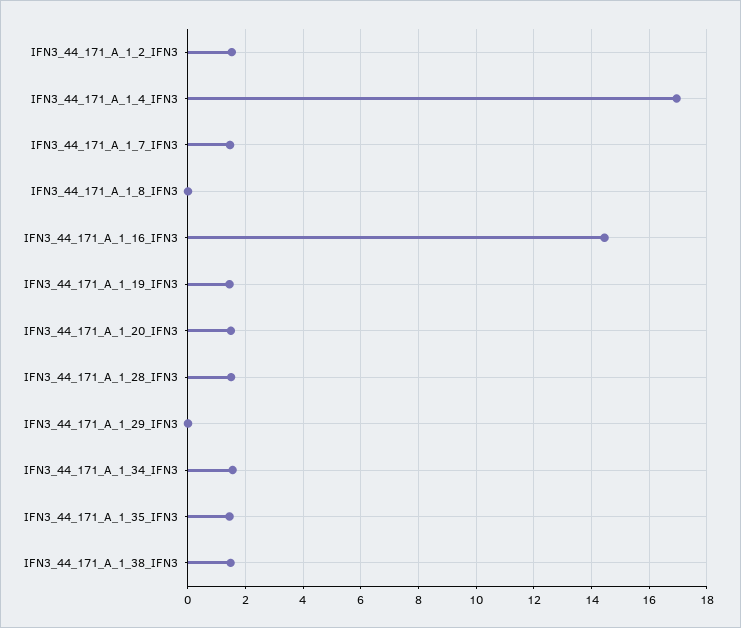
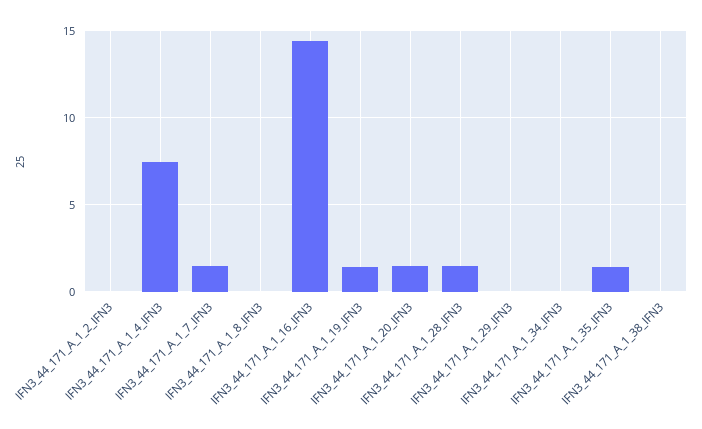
  {
-   "IFN3_44_171_A_1_2_IFN3": 1.5,
+   "IFN3_44_171_A_1_2_IFN3": 0,
-   "IFN3_44_171_A_1_4_IFN3": 17,
+   "IFN3_44_171_A_1_4_IFN3": 7.5,
    "IFN3_44_171_A_1_7_IFN3": 1.5,
    "IFN3_44_171_A_1_8_IFN3": 0,
    "IFN3_44_171_A_1_16_IFN3": 14.5,
    "IFN3_44_171_A_1_19_IFN3": 1.5,
    "IFN3_44_171_A_1_20_IFN3": 1.5,
    "IFN3_44_171_A_1_28_IFN3": 1.5,
    "IFN3_44_171_A_1_29_IFN3": 0,
-   "IFN3_44_171_A_1_34_IFN3": 1.5,
+   "IFN3_44_171_A_1_34_IFN3": 0,
    "IFN3_44_171_A_1_35_IFN3": 1.5,
-   "IFN3_44_171_A_1_38_IFN3": 1.5
+   "IFN3_44_171_A_1_38_IFN3": 0
  }

